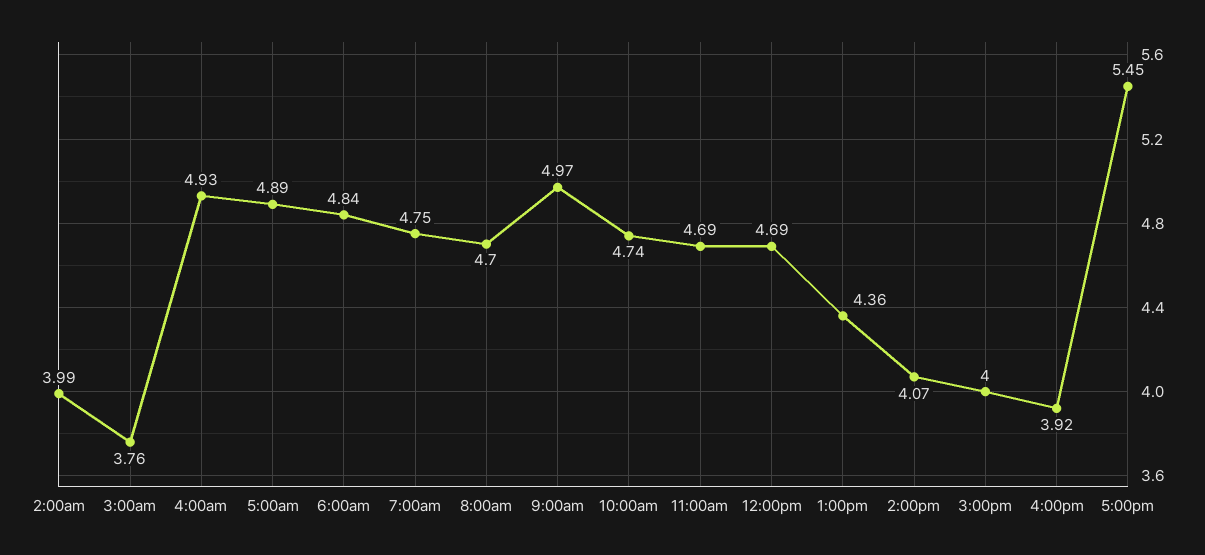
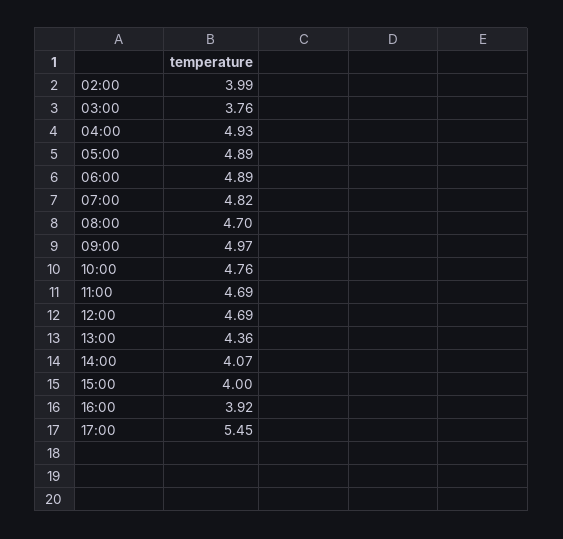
  {
    "2:00am": 3.99,
    "3:00am": 3.76,
    "4:00am": 4.93,
    "5:00am": 4.89,
-   "6:00am": 4.84,
+   "6:00am": 4.89,
-   "7:00am": 4.75,
+   "7:00am": 4.82,
    "8:00am": 4.7,
    "9:00am": 4.97,
-   "10:00am": 4.74,
+   "10:00am": 4.76,
    "11:00am": 4.69,
    "12:00pm": 4.69,
    "1:00pm": 4.36,
    "2:00pm": 4.07,
    "3:00pm": 4,
    "4:00pm": 3.92,
    "5:00pm": 5.45
  }

